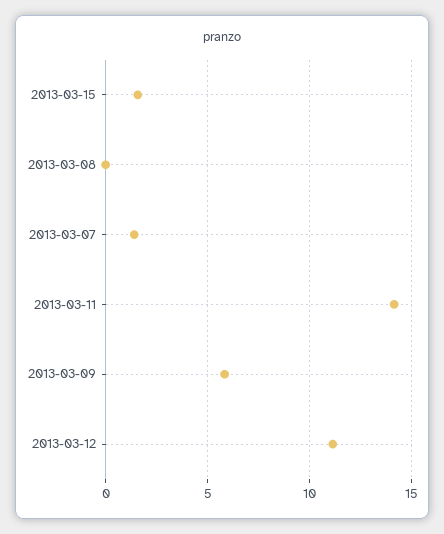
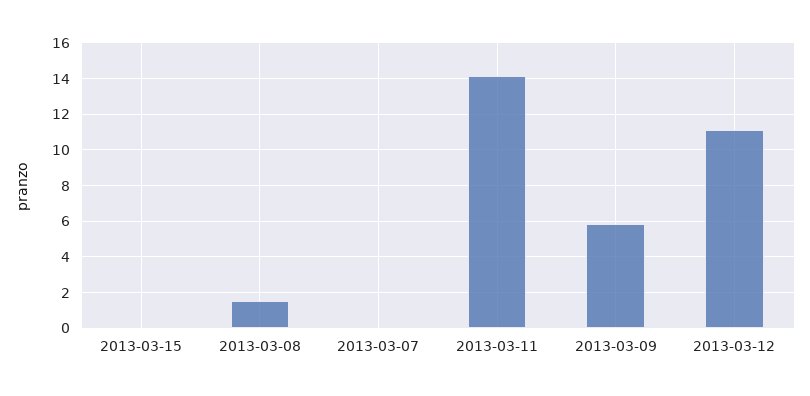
  {
-   "2013-03-15": 1.5,
+   "2013-03-15": 0,
-   "2013-03-08": 0,
+   "2013-03-08": 1.5,
-   "2013-03-07": 1.5,
+   "2013-03-07": 0,
    "2013-03-11": 14,
    "2013-03-09": 6,
    "2013-03-12": 11
  }

